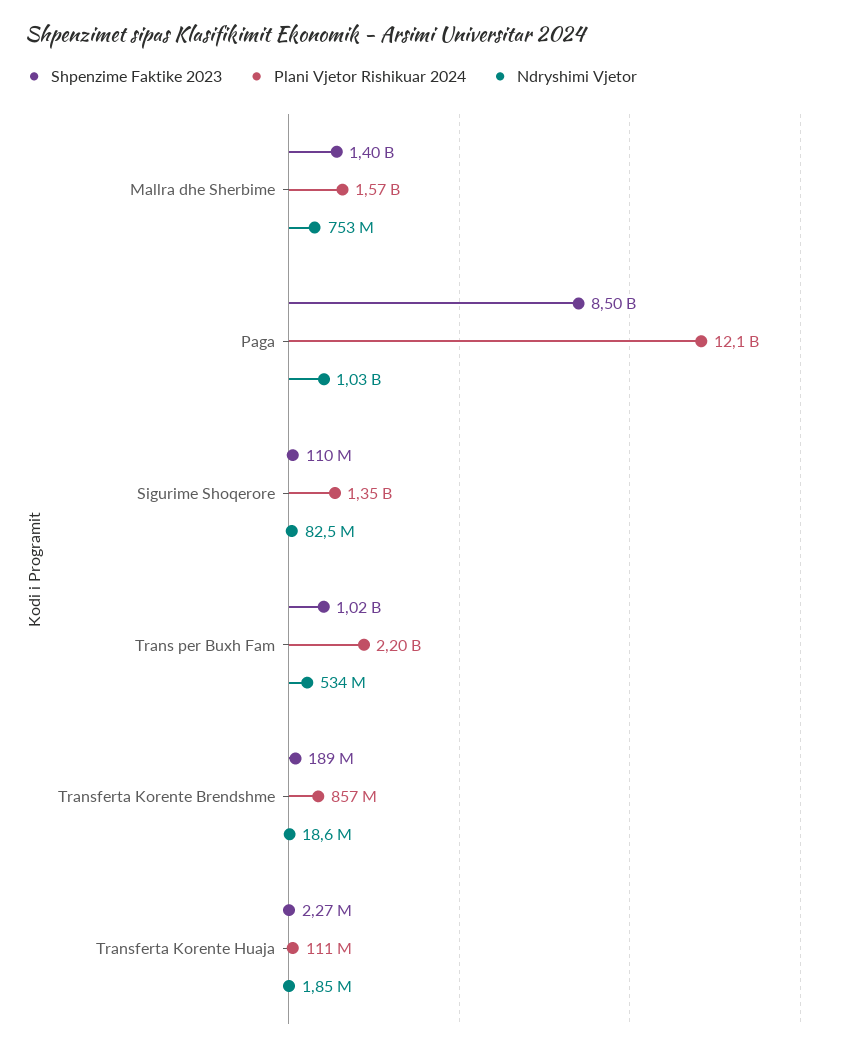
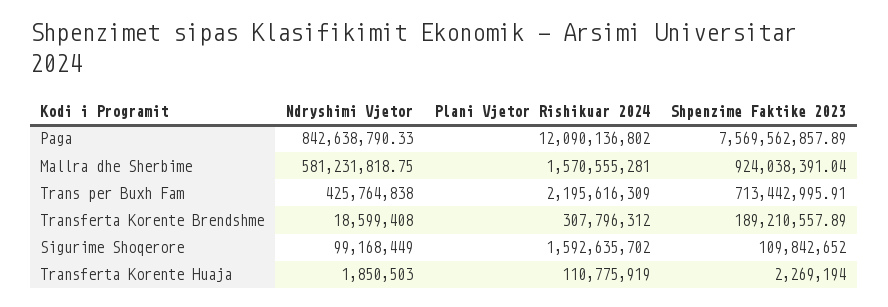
  {
    "Shpenzime Faktike 2023": {
-     "Mallra dhe Sherbime": 1400000000,
+     "Mallra dhe Sherbime": 924038391.04,
-     "Paga": 8500000000,
+     "Paga": 7569562857.89,
      "Sigurime Shoqerore": 109842652,
-     "Trans per Buxh Fam": 1020000000,
+     "Trans per Buxh Fam": 713442995.91,
      "Transferta Korente Brendshme": 189210557.89,
      "Transferta Korente Huaja": 2269194
    },
    "Plani Vjetor Rishikuar 2024": {
      "Mallra dhe Sherbime": 1570555281,
      "Paga": 12090136802,
-     "Sigurime Shoqerore": 1350000000,
+     "Sigurime Shoqerore": 1592635702,
      "Trans per Buxh Fam": 2195616309,
-     "Transferta Korente Brendshme": 857000000,
+     "Transferta Korente Brendshme": 307796312,
      "Transferta Korente Huaja": 110775919
    },
    "Ndryshimi Vjetor": {
-     "Mallra dhe Sherbime": 753000000,
+     "Mallra dhe Sherbime": 581231818.75,
-     "Paga": 1030000000,
+     "Paga": 842638790.33,
-     "Sigurime Shoqerore": 82500000,
+     "Sigurime Shoqerore": 99168449,
-     "Trans per Buxh Fam": 534000000,
+     "Trans per Buxh Fam": 425764838,
      "Transferta Korente Brendshme": 18599408,
      "Transferta Korente Huaja": 1850503
    }
  }

